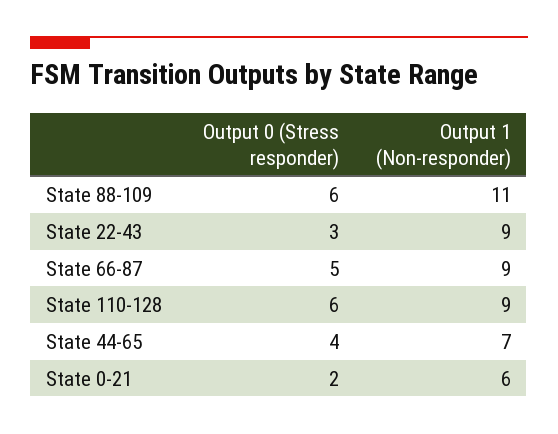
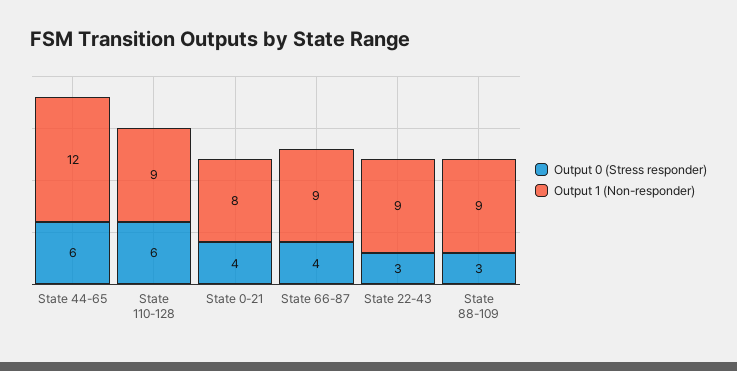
  {
    "Output 0 (Stress responder)": {
-     "State 88-109": 6,
+     "State 88-109": 3,
      "State 22-43": 3,
-     "State 66-87": 5,
+     "State 66-87": 4,
      "State 110-128": 6,
-     "State 44-65": 4,
+     "State 44-65": 6,
-     "State 0-21": 2
+     "State 0-21": 4
    },
    "Output 1 (Non-responder)": {
-     "State 88-109": 11,
+     "State 88-109": 9,
      "State 22-43": 9,
      "State 66-87": 9,
      "State 110-128": 9,
-     "State 44-65": 7,
+     "State 44-65": 12,
-     "State 0-21": 6
+     "State 0-21": 8
    }
  }

